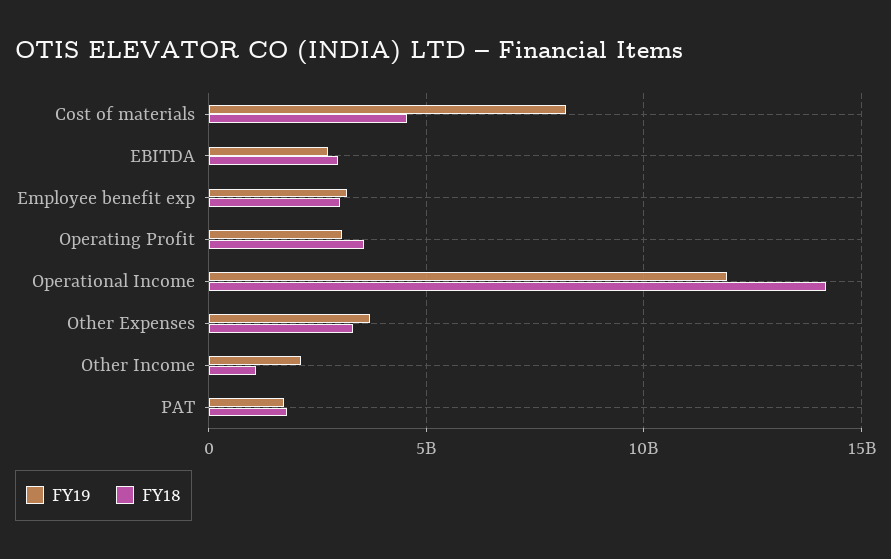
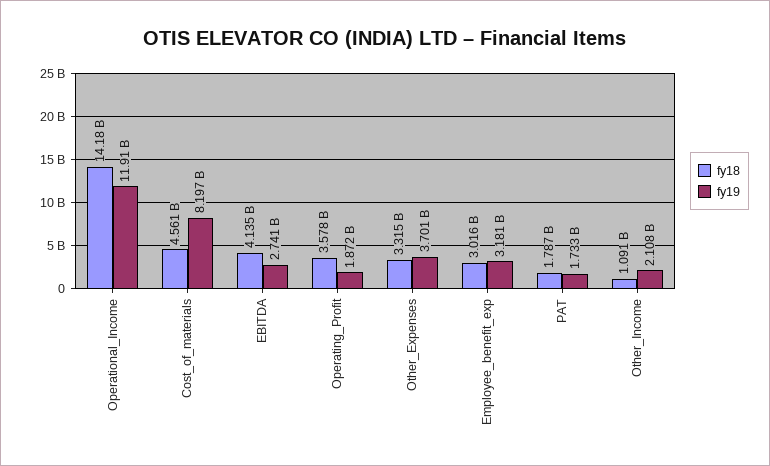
  {
    "FY19": {
      "Cost of materials": 8197000000,
      "EBITDA": 2741000000,
      "Employee benefit exp": 3181000000,
-     "Operating Profit": 3000000000,
+     "Operating Profit": 1872000000,
      "Operational Income": 11910000000,
      "Other Expenses": 3701000000,
      "Other Income": 2108000000,
      "PAT": 1733000000
    },
    "FY18": {
      "Cost of materials": 4561000000,
-     "EBITDA": 3000000000,
+     "EBITDA": 4135000000,
      "Employee benefit exp": 3016000000,
      "Operating Profit": 3578000000,
      "Operational Income": 14180000000,
      "Other Expenses": 3315000000,
      "Other Income": 1091000000,
      "PAT": 1787000000
    }
  }

